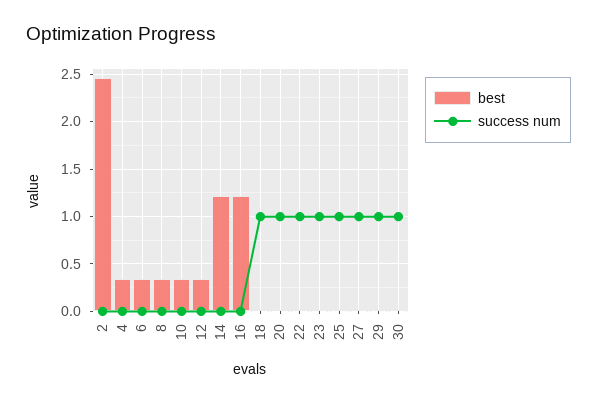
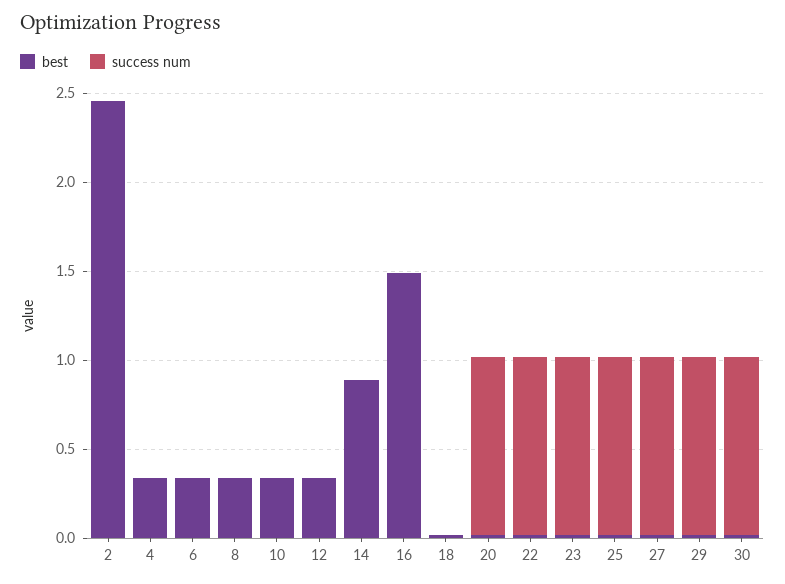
  {
    "best": {
      "2": 2.5,
      "4": 0.3,
      "6": 0.3,
      "8": 0.3,
      "10": 0.3,
      "12": 0.3,
-     "14": 1.2,
+     "14": 0.9,
-     "16": 1.2,
+     "16": 1.5,
      "18": 0,
      "20": 0,
      "22": 0,
      "23": 0,
      "25": 0,
      "27": 0,
      "29": 0,
      "30": 0
    },
    "success num": {
      "2": 0,
      "4": 0,
      "6": 0,
      "8": 0,
      "10": 0,
      "12": 0,
      "14": 0,
      "16": 0,
-     "18": 1,
+     "18": 0,
      "20": 1,
      "22": 1,
      "23": 1,
      "25": 1,
      "27": 1,
      "29": 1,
      "30": 1
    }
  }

